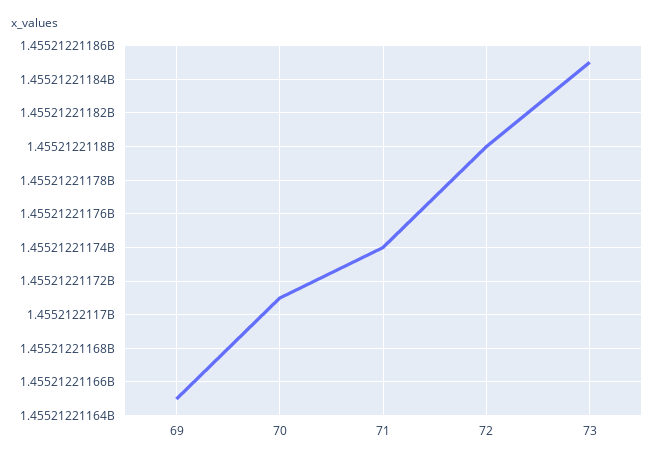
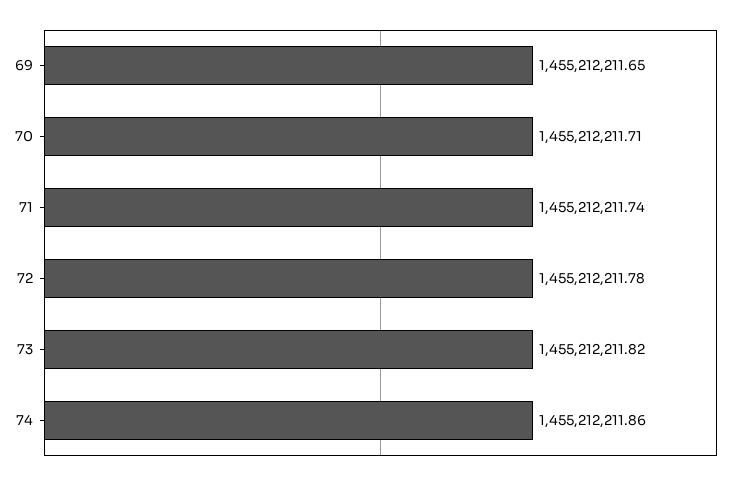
  {
    "69": 1455212211.65,
    "70": 1455212211.71,
    "71": 1455212211.74,
-   "72": 1455212211.8,
+   "72": 1455212211.78,
-   "73": 1455212211.85
+   "73": 1455212211.82,
+   "74": 1455212211.86
  }

